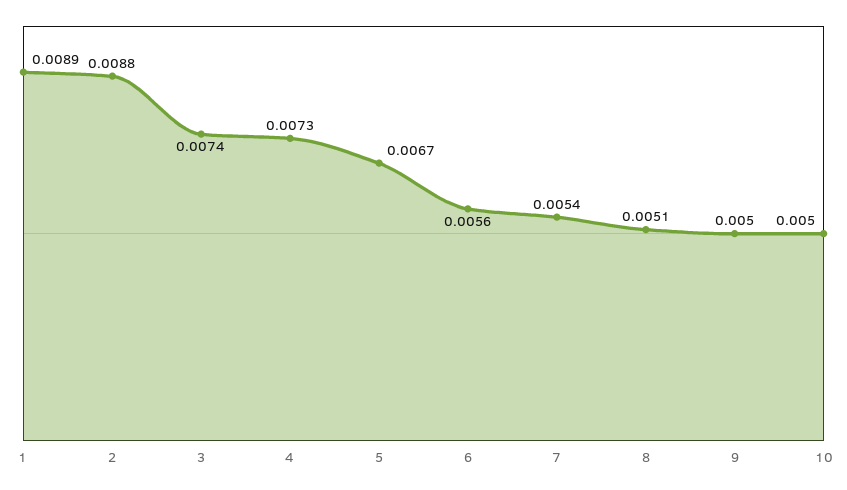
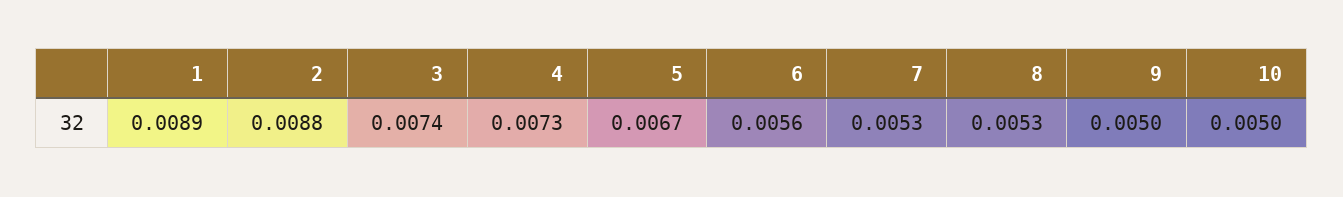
  {
    "1": 0.0089,
    "2": 0.0088,
    "3": 0.0074,
    "4": 0.0073,
    "5": 0.0067,
    "6": 0.0056,
-   "7": 0.0054,
+   "7": 0.0053,
-   "8": 0.0051,
+   "8": 0.0053,
    "9": 0.005,
    "10": 0.005
  }

